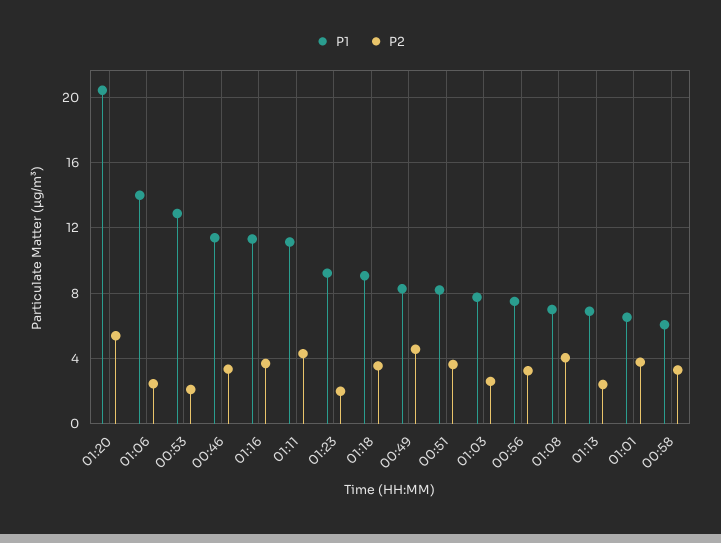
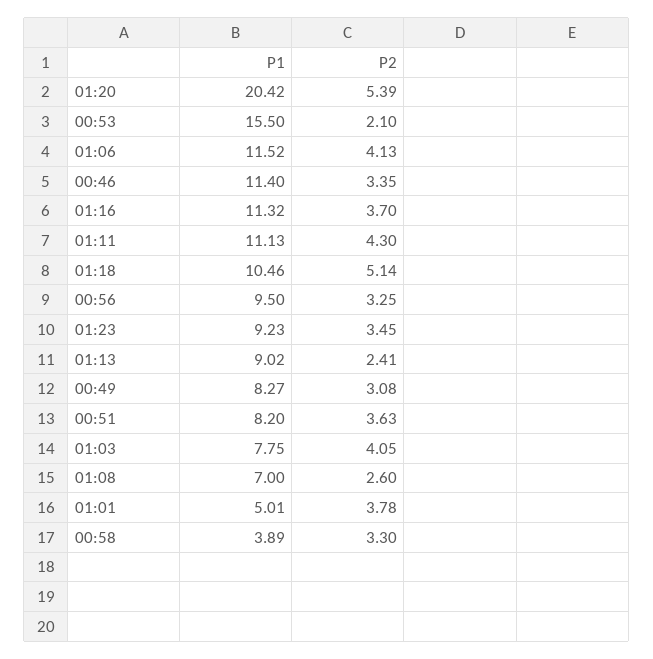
  {
    "P1": {
      "01:20": 20.42,
-     "01:06": 14,
+     "01:06": 11.52,
-     "00:53": 13,
+     "00:53": 15.5,
      "00:46": 11.4,
      "01:16": 11.32,
      "01:11": 11.13,
      "01:23": 9.23,
-     "01:18": 9,
+     "01:18": 10.46,
      "00:49": 8.27,
      "00:51": 8.2,
      "01:03": 7.75,
-     "00:56": 7.5,
+     "00:56": 9.5,
      "01:08": 7,
-     "01:13": 7,
+     "01:13": 9.02,
-     "01:01": 6.5,
+     "01:01": 5.01,
-     "00:58": 6
+     "00:58": 3.89
    },
    "P2": {
      "01:20": 5.39,
-     "01:06": 2.5,
+     "01:06": 4.13,
      "00:53": 2.1,
      "00:46": 3.35,
      "01:16": 3.7,
      "01:11": 4.3,
-     "01:23": 2,
+     "01:23": 3.45,
-     "01:18": 3.5,
+     "01:18": 5.14,
-     "00:49": 4.5,
+     "00:49": 3.08,
      "00:51": 3.63,
-     "01:03": 2.5,
+     "01:03": 4.05,
      "00:56": 3.25,
-     "01:08": 4,
+     "01:08": 2.6,
      "01:13": 2.41,
      "01:01": 3.78,
      "00:58": 3.3
    }
  }

